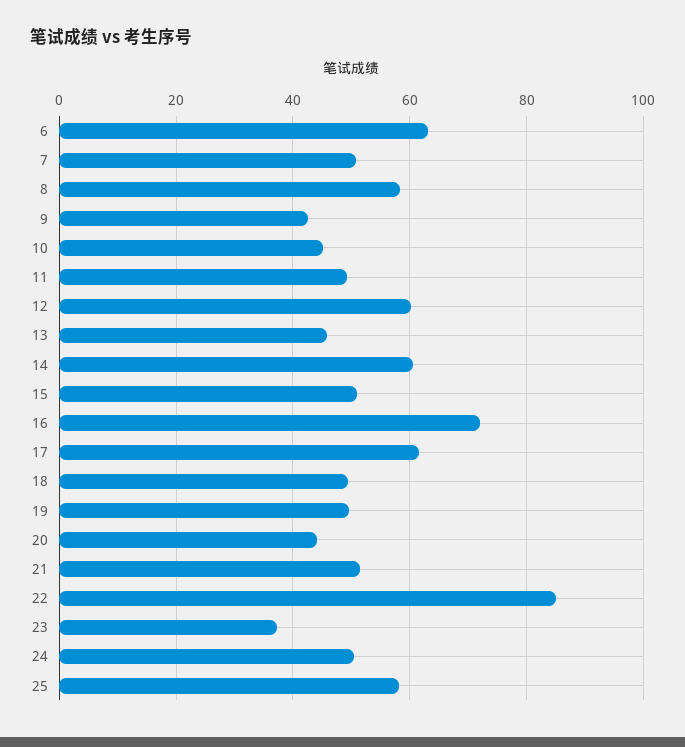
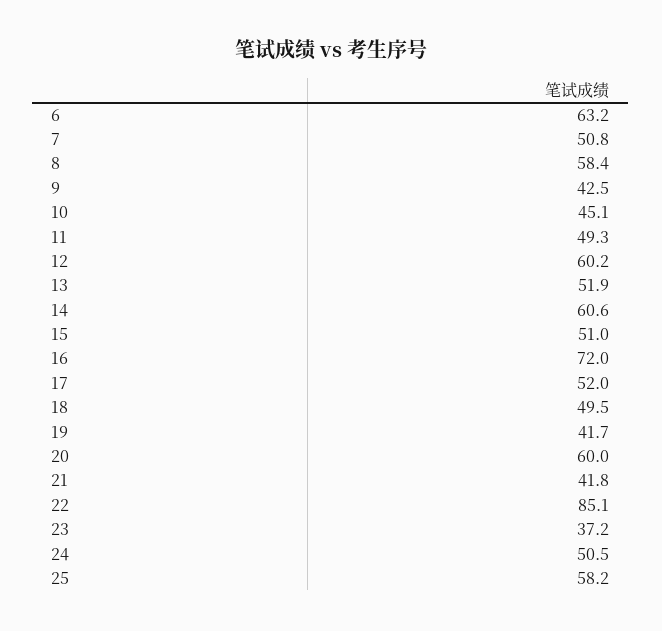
  {
    "6": 63.2,
    "7": 50.8,
    "8": 58.4,
    "9": 42.5,
    "10": 45.1,
    "11": 49.3,
    "12": 60.2,
-   "13": 46,
+   "13": 51.9,
    "14": 60.6,
    "15": 51,
    "16": 72,
-   "17": 62,
+   "17": 52,
    "18": 49.5,
-   "19": 50,
+   "19": 41.7,
-   "20": 44,
+   "20": 60,
-   "21": 52,
+   "21": 41.8,
    "22": 85.1,
    "23": 37.2,
    "24": 50.5,
    "25": 58.2
  }

